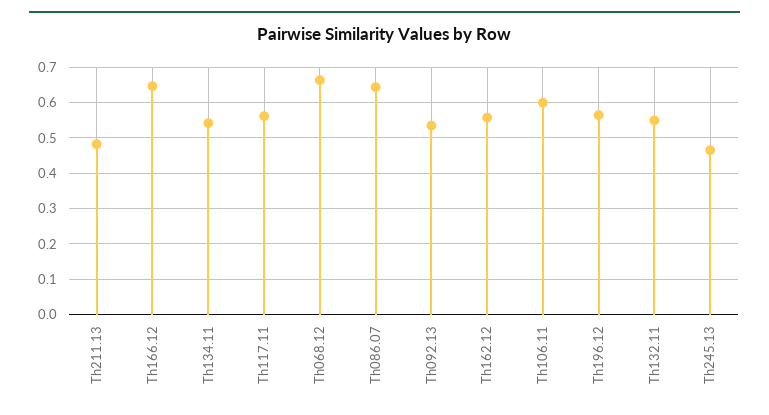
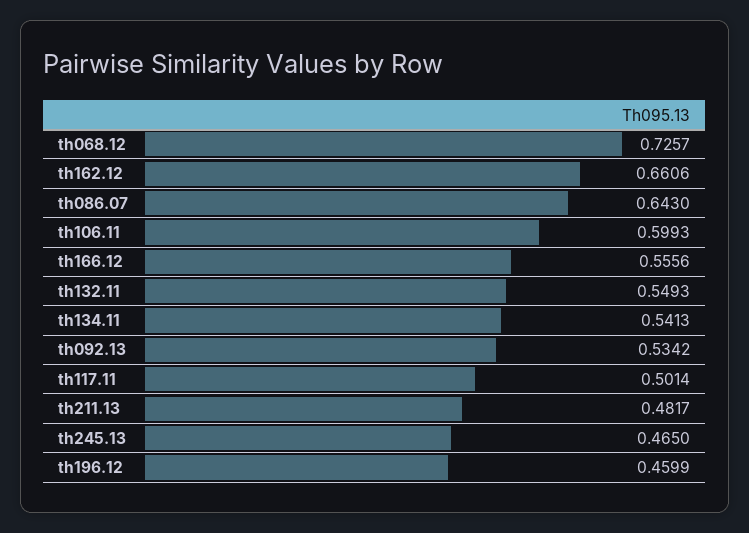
  {
    "Th211.13": 0.4817,
-   "Th166.12": 0.64,
+   "Th166.12": 0.5556,
    "Th134.11": 0.5413,
-   "Th117.11": 0.56,
+   "Th117.11": 0.5014,
-   "Th068.12": 0.66,
+   "Th068.12": 0.7257,
    "Th086.07": 0.643,
    "Th092.13": 0.5342,
-   "Th162.12": 0.56,
+   "Th162.12": 0.6606,
    "Th106.11": 0.5993,
-   "Th196.12": 0.56,
+   "Th196.12": 0.4599,
    "Th132.11": 0.5493,
    "Th245.13": 0.465
  }

